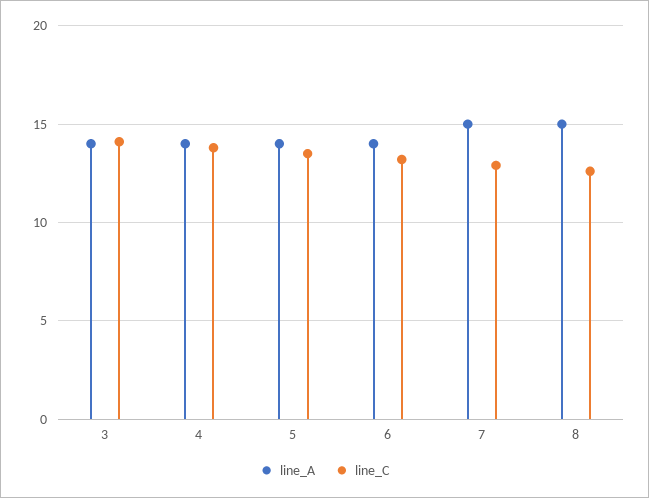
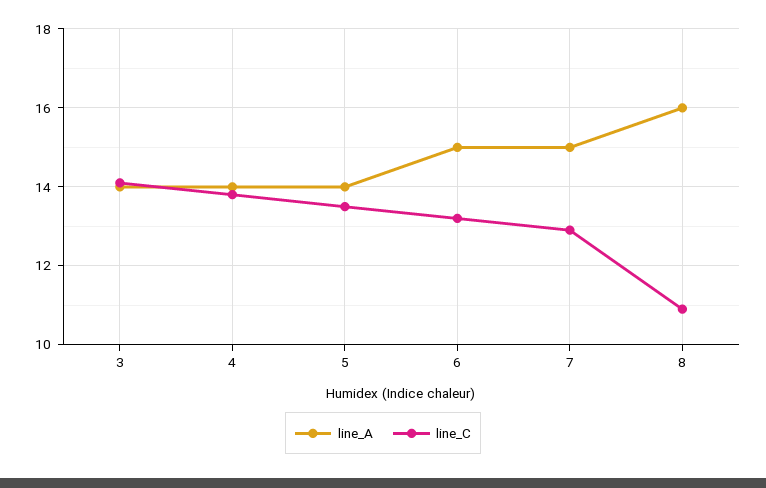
  {
    "line_A": {
      "3": 14,
      "4": 14,
      "5": 14,
-     "6": 14,
+     "6": 15,
      "7": 15,
-     "8": 15
+     "8": 16
    },
    "line_C": {
      "3": 14,
      "4": 14,
      "5": 13.5,
      "6": 13,
      "7": 13,
-     "8": 12.5
+     "8": 11
    }
  }

